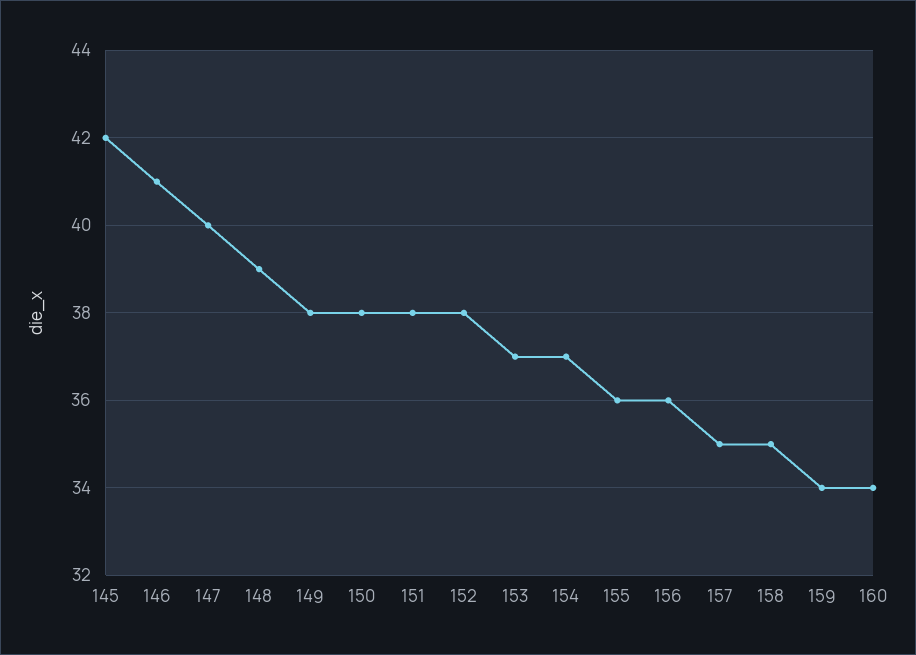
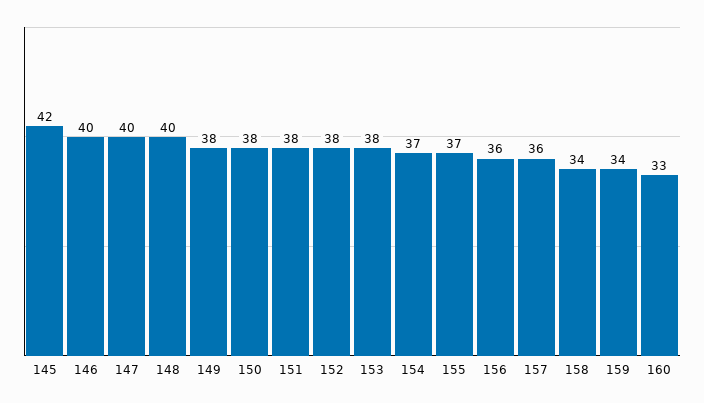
  {
    "145": 42,
-   "146": 41,
+   "146": 40,
    "147": 40,
-   "148": 39,
+   "148": 40,
    "149": 38,
    "150": 38,
    "151": 38,
    "152": 38,
-   "153": 37,
+   "153": 38,
    "154": 37,
-   "155": 36,
+   "155": 37,
    "156": 36,
-   "157": 35,
+   "157": 36,
-   "158": 35,
+   "158": 34,
    "159": 34,
-   "160": 34
+   "160": 33
  }

